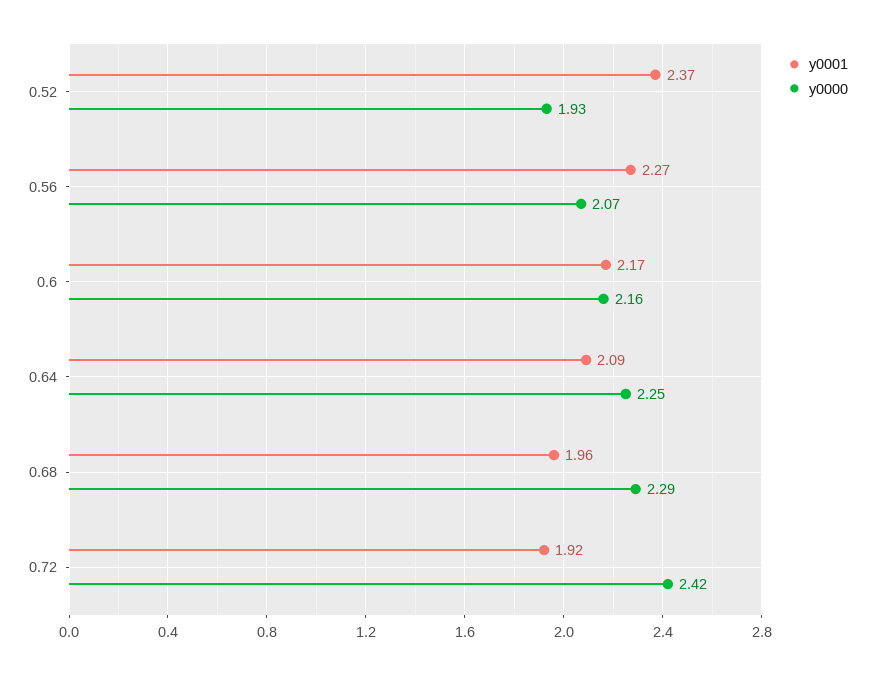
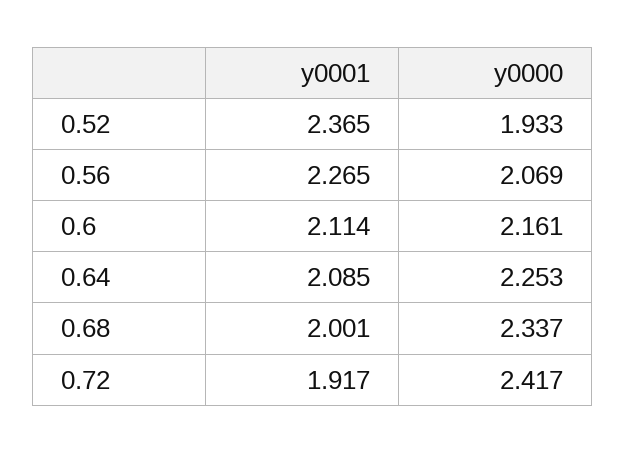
  {
    "y0001": {
      "0.52": 2.365,
      "0.56": 2.265,
-     "0.6": 2.17,
+     "0.6": 2.114,
      "0.64": 2.085,
-     "0.68": 1.96,
+     "0.68": 2.001,
      "0.72": 1.917
    },
    "y0000": {
      "0.52": 1.933,
      "0.56": 2.069,
      "0.6": 2.161,
      "0.64": 2.253,
-     "0.68": 2.29,
+     "0.68": 2.337,
      "0.72": 2.417
    }
  }

